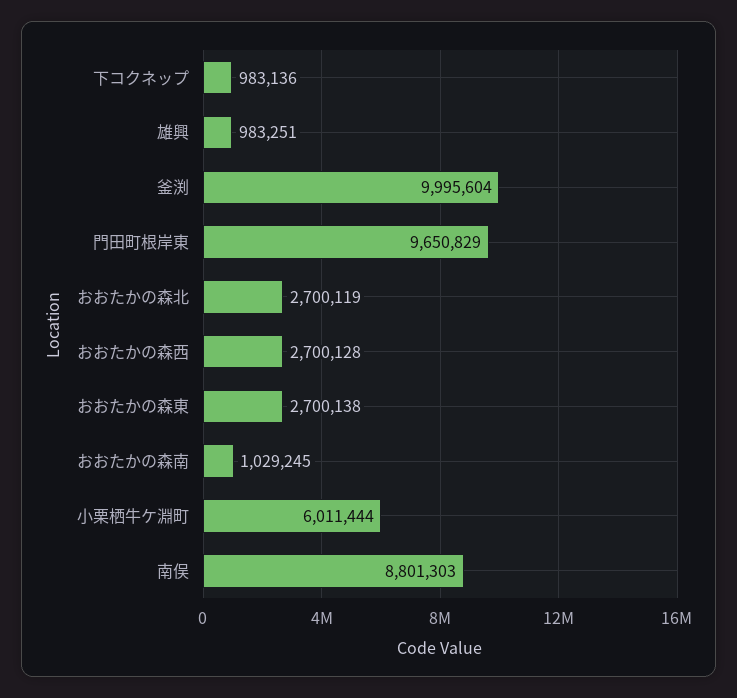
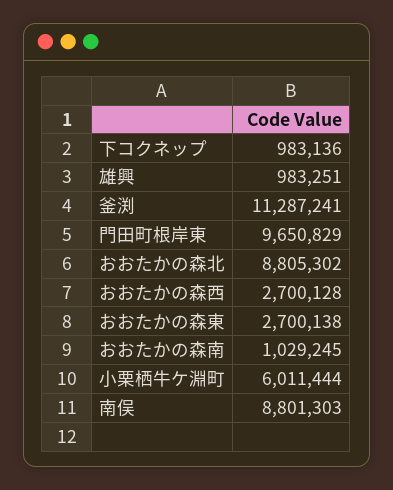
  {
    "下コクネップ": 983136,
    "雄興": 983251,
-   "釜渕": 9995604,
+   "釜渕": 11287241,
    "門田町根岸東": 9650829,
-   "おおたかの森北": 2700119,
+   "おおたかの森北": 8805302,
    "おおたかの森西": 2700128,
    "おおたかの森東": 2700138,
    "おおたかの森南": 1029245,
    "小栗栖牛ケ淵町": 6011444,
    "南俣": 8801303
  }

